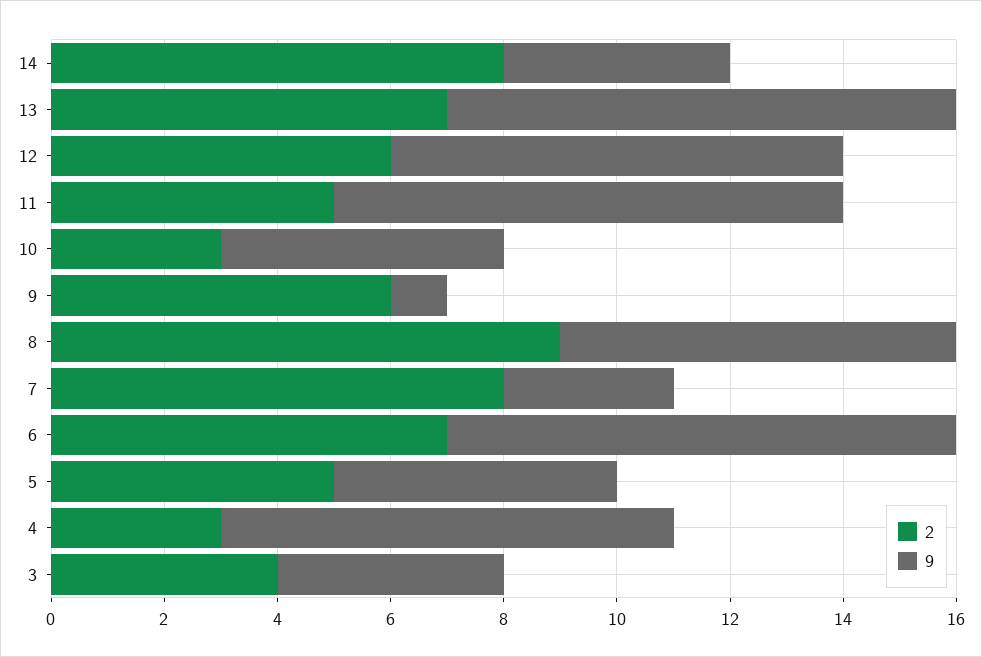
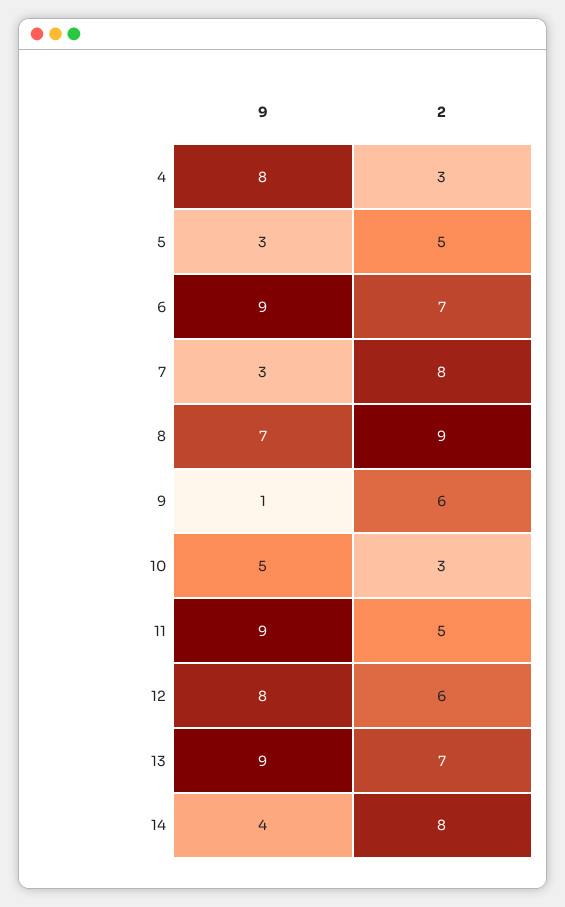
  {
    "2": {
      "14": 8,
      "13": 7,
      "12": 6,
      "11": 5,
      "10": 3,
      "9": 6,
      "8": 9,
      "7": 8,
      "6": 7,
      "5": 5,
-     "4": 3,
+     "4": 3
-     "3": 4
    },
    "9": {
      "14": 4,
      "13": 9,
      "12": 8,
      "11": 9,
      "10": 5,
      "9": 1,
      "8": 7,
      "7": 3,
      "6": 9,
-     "5": 5,
+     "5": 3,
-     "4": 8,
+     "4": 8
-     "3": 4
    }
  }

